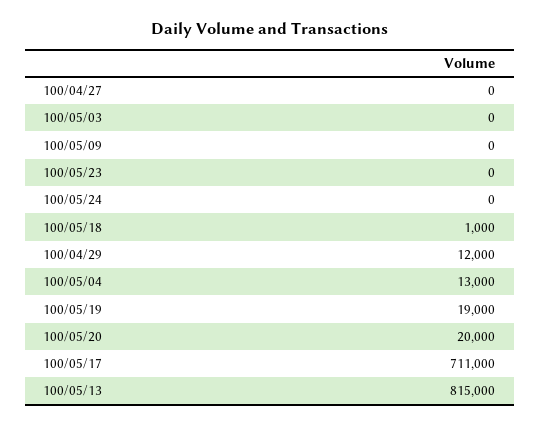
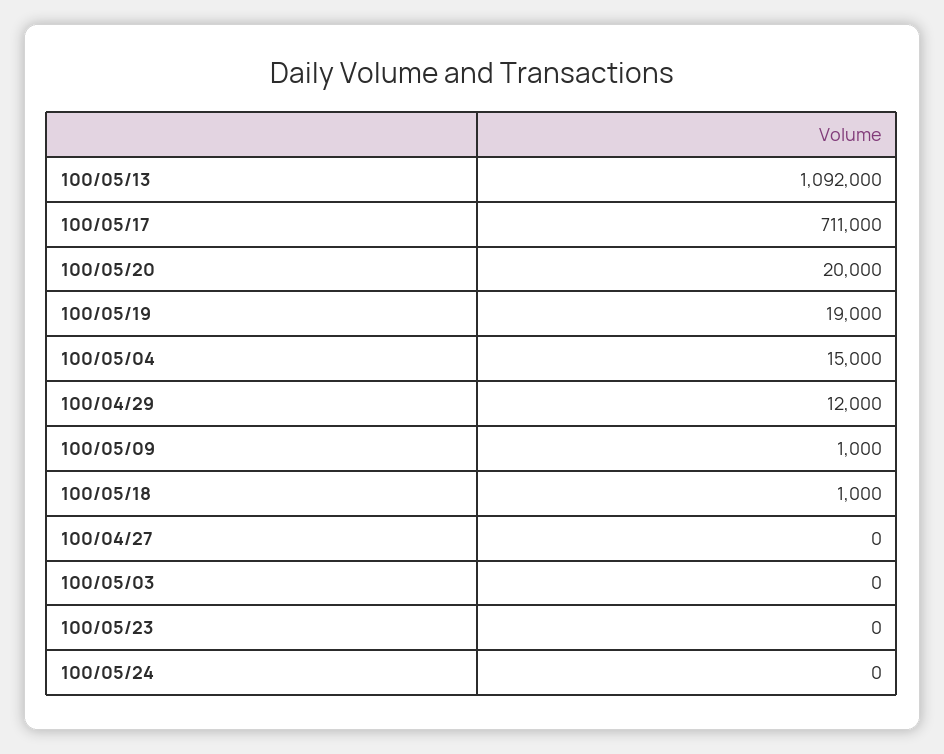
  {
    "100/04/27": 0,
    "100/05/03": 0,
-   "100/05/09": 0,
+   "100/05/09": 1000,
    "100/05/23": 0,
    "100/05/24": 0,
    "100/05/18": 1000,
    "100/04/29": 12000,
-   "100/05/04": 13000,
+   "100/05/04": 15000,
    "100/05/19": 19000,
    "100/05/20": 20000,
    "100/05/17": 711000,
-   "100/05/13": 815000
+   "100/05/13": 1092000
  }

